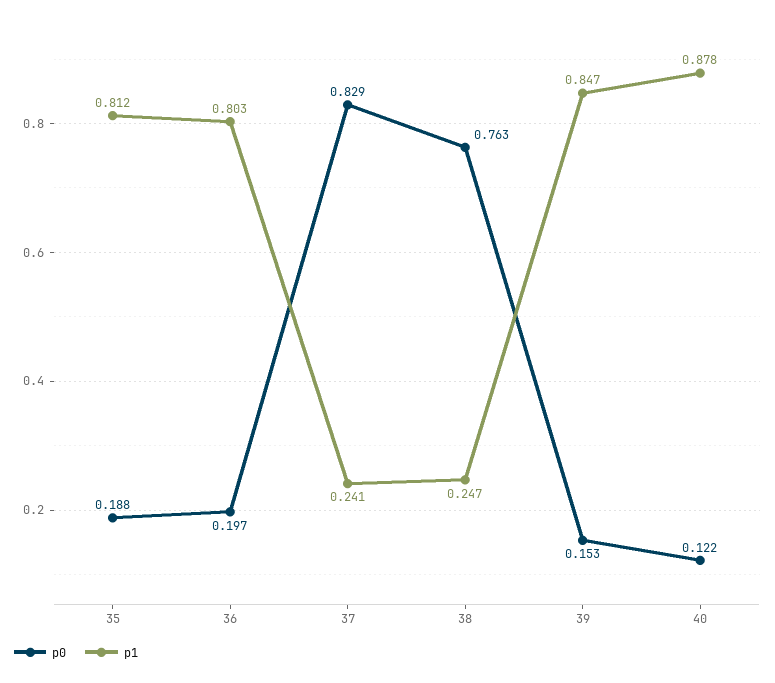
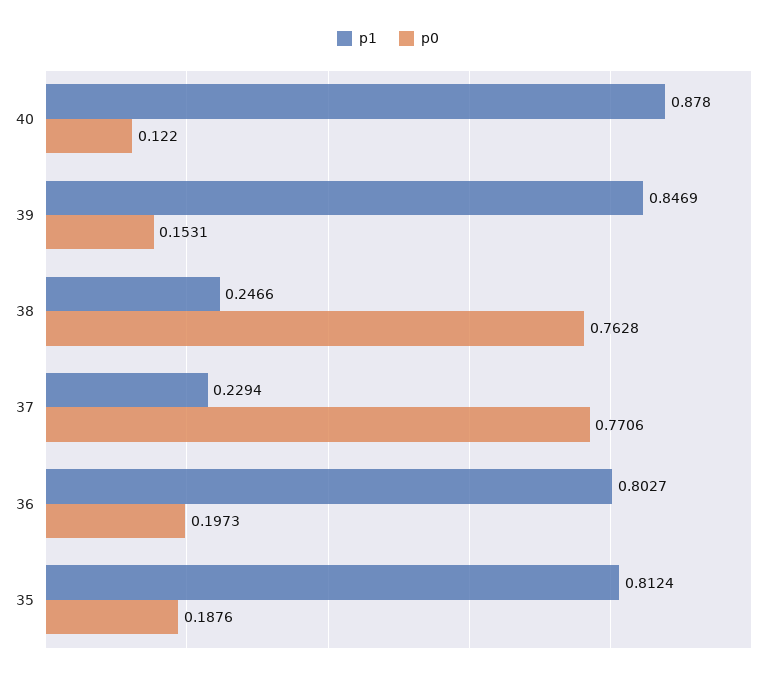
  {
    "p0": {
      "35": 0.1876,
      "36": 0.1973,
-     "37": 0.829,
+     "37": 0.7706,
      "38": 0.7628,
      "39": 0.1531,
      "40": 0.122
    },
    "p1": {
      "35": 0.8124,
      "36": 0.8027,
-     "37": 0.241,
+     "37": 0.2294,
      "38": 0.2466,
      "39": 0.8469,
      "40": 0.878
    }
  }

